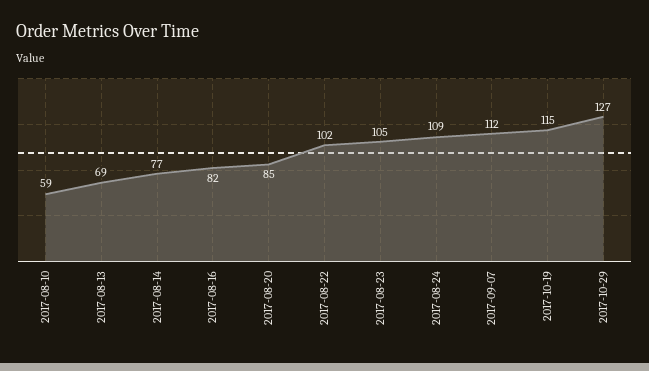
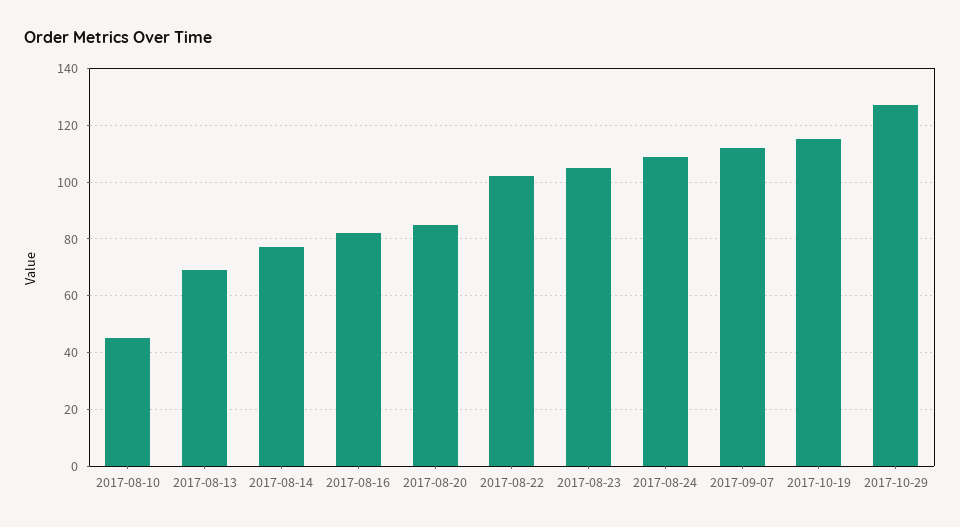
  {
-   "2017-08-10": 59,
+   "2017-08-10": 45,
    "2017-08-13": 69,
    "2017-08-14": 77,
    "2017-08-16": 82,
    "2017-08-20": 85,
    "2017-08-22": 102,
    "2017-08-23": 105,
    "2017-08-24": 109,
    "2017-09-07": 112,
    "2017-10-19": 115,
    "2017-10-29": 127
  }

